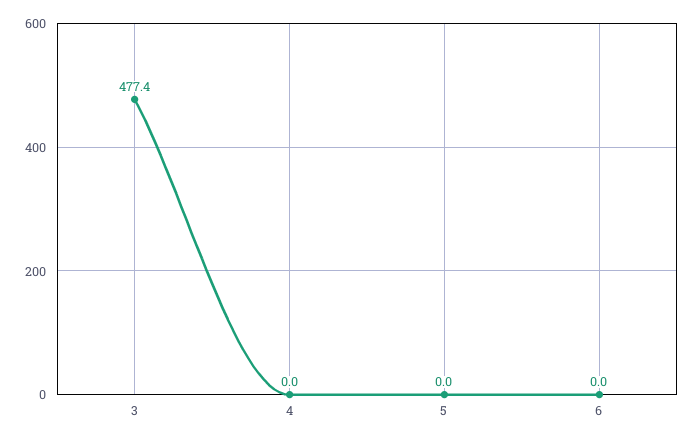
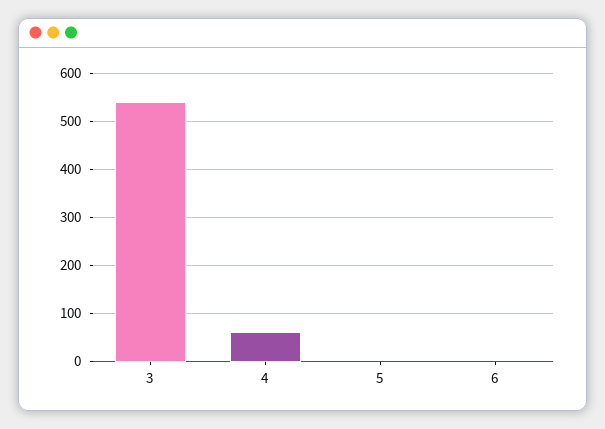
  {
-   "3": 477.4,
+   "3": 540,
-   "4": 0,
+   "4": 60,
    "5": 0,
    "6": 0
  }

